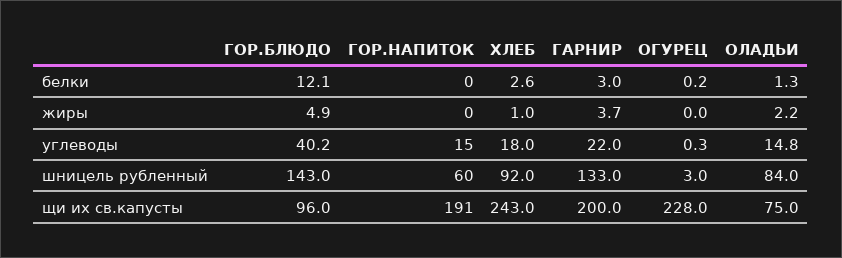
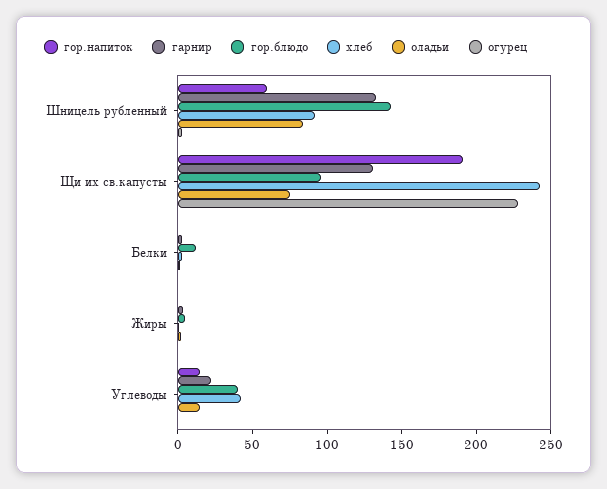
  {
    "ГОР.БЛЮДО": {
      "белки": 12.1,
      "жиры": 4.9,
      "углеводы": 40.2,
      "шницель рубленный": 143,
      "щи их св.капусты": 96
    },
    "ГОР.НАПИТОК": {
      "белки": 0,
      "жиры": 0,
      "углеводы": 15,
      "шницель рубленный": 60,
      "щи их св.капусты": 191
    },
    "ХЛЕБ": {
      "белки": 2.6,
      "жиры": 1,
-     "углеводы": 18,
+     "углеводы": 40,
      "шницель рубленный": 92,
      "щи их св.капусты": 243
    },
    "ГАРНИР": {
      "белки": 3,
      "жиры": 3.7,
      "углеводы": 22,
      "шницель рубленный": 133,
-     "щи их св.капусты": 200
+     "щи их св.капусты": 130
    },
    "ОГУРЕЦ": {
      "белки": 0.2,
      "жиры": 0,
      "углеводы": 0.3,
      "шницель рубленный": 3,
      "щи их св.капусты": 228
    },
    "ОЛАДЬИ": {
      "белки": 1.3,
      "жиры": 2.2,
      "углеводы": 14.8,
      "шницель рубленный": 84,
      "щи их св.капусты": 75
    }
  }

